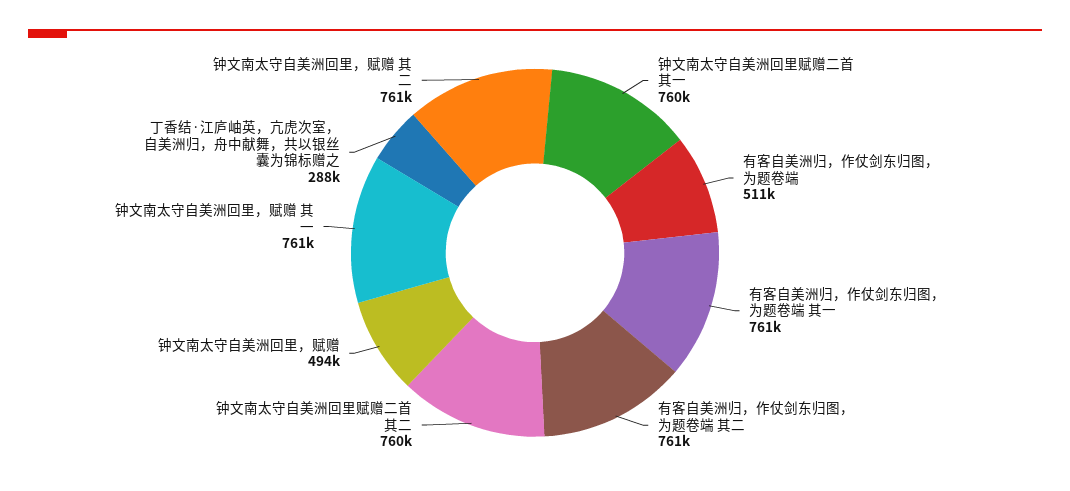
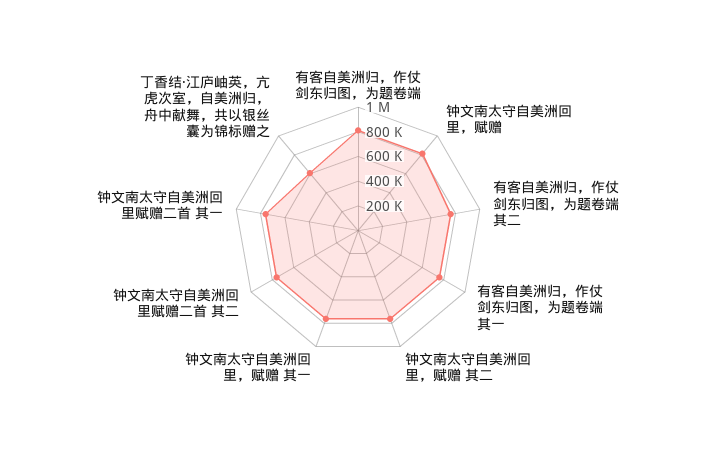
  {
    "钟文南太守自美洲回里赋赠二首 其一": 760000,
-   "有客自美洲归，作仗剑东归图，为题卷端": 511000,
+   "有客自美洲归，作仗剑东归图，为题卷端": 800000,
    "有客自美洲归，作仗剑东归图，为题卷端 其一": 761000,
    "有客自美洲归，作仗剑东归图，为题卷端 其二": 761000,
    "钟文南太守自美洲回里赋赠二首 其二": 760000,
-   "钟文南太守自美洲回里，赋赠": 494000,
+   "钟文南太守自美洲回里，赋赠": 800000,
    "钟文南太守自美洲回里，赋赠 其一": 761000,
-   "丁香结·江庐岫英，亢虎次室，自美洲归，舟中献舞，共以银丝囊为锦标赠之": 288000,
+   "丁香结·江庐岫英，亢虎次室，自美洲归，舟中献舞，共以银丝囊为锦标赠之": 600000,
    "钟文南太守自美洲回里，赋赠 其二": 761000
  }

